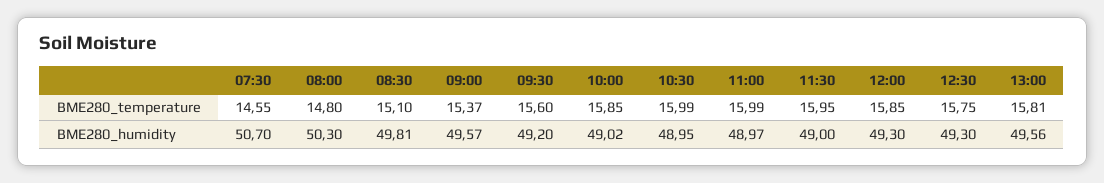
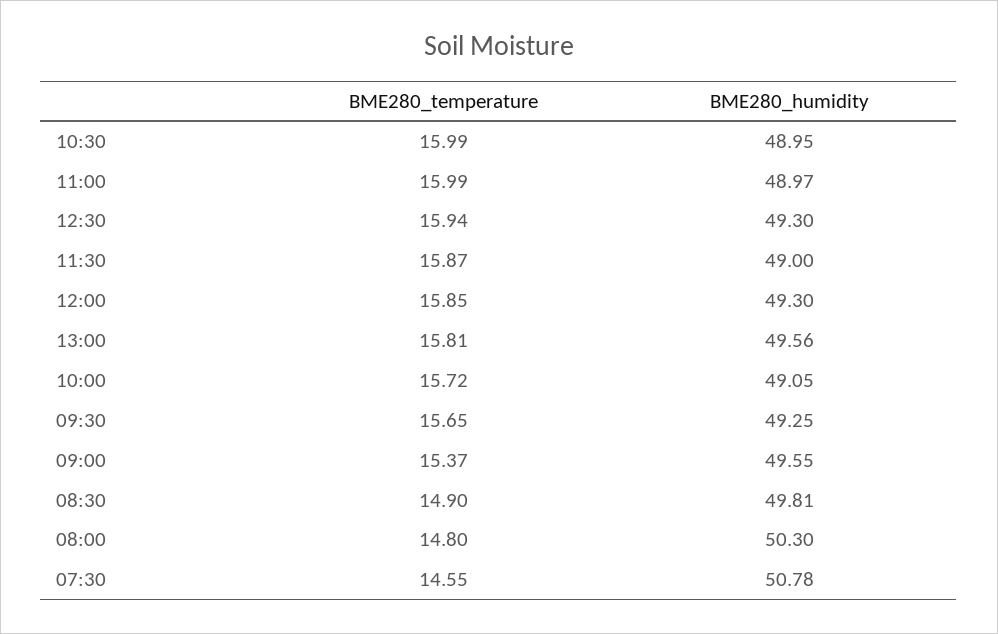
  {
    "07:30": {
      "BME280_temperature": 14.55,
-     "BME280_humidity": 50.7
+     "BME280_humidity": 50.78
    },
    "08:00": {
      "BME280_temperature": 14.8,
      "BME280_humidity": 50.3
    },
    "08:30": {
-     "BME280_temperature": 15.1,
+     "BME280_temperature": 14.9,
      "BME280_humidity": 49.81
    },
    "09:00": {
      "BME280_temperature": 15.37,
-     "BME280_humidity": 49.57
+     "BME280_humidity": 49.55
    },
    "09:30": {
-     "BME280_temperature": 15.6,
+     "BME280_temperature": 15.65,
-     "BME280_humidity": 49.2
+     "BME280_humidity": 49.25
    },
    "10:00": {
-     "BME280_temperature": 15.85,
+     "BME280_temperature": 15.72,
-     "BME280_humidity": 49.02
+     "BME280_humidity": 49.05
    },
    "10:30": {
      "BME280_temperature": 15.99,
      "BME280_humidity": 48.95
    },
    "11:00": {
      "BME280_temperature": 15.99,
      "BME280_humidity": 48.97
    },
    "11:30": {
-     "BME280_temperature": 15.95,
+     "BME280_temperature": 15.87,
      "BME280_humidity": 49
    },
    "12:00": {
      "BME280_temperature": 15.85,
      "BME280_humidity": 49.3
    },
    "12:30": {
-     "BME280_temperature": 15.75,
+     "BME280_temperature": 15.94,
      "BME280_humidity": 49.3
    },
    "13:00": {
      "BME280_temperature": 15.81,
      "BME280_humidity": 49.56
    }
  }

